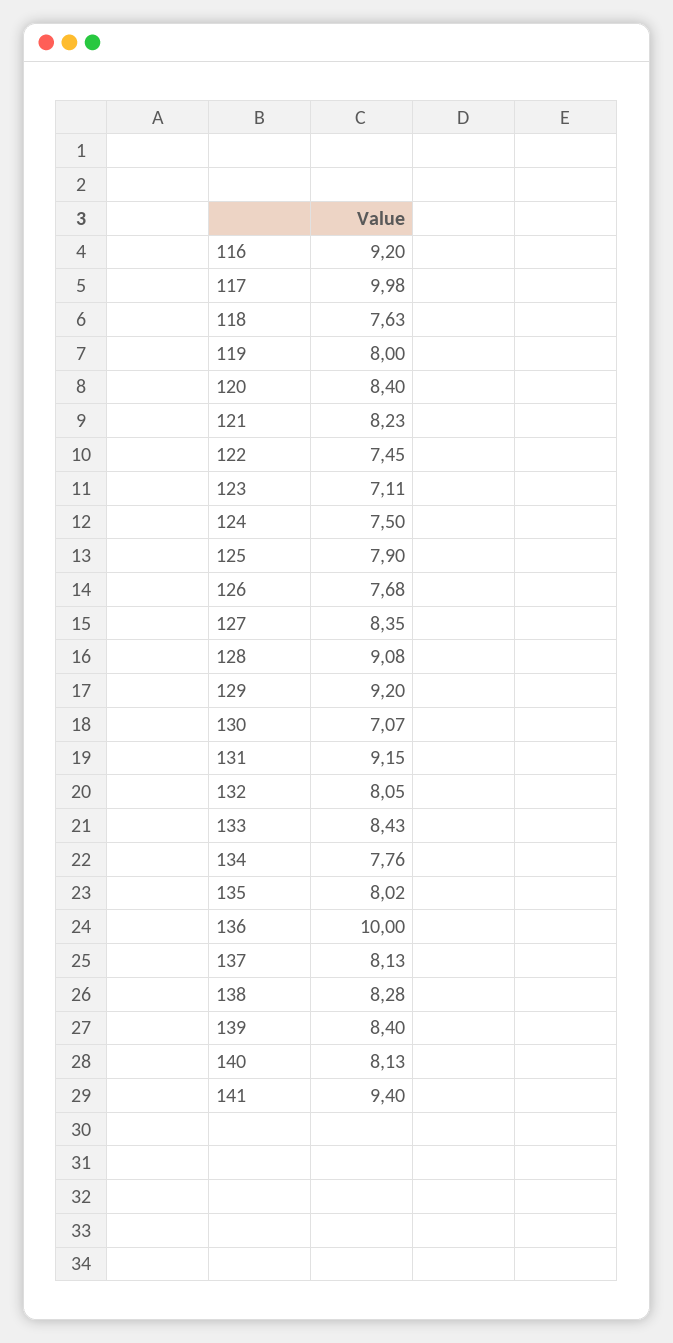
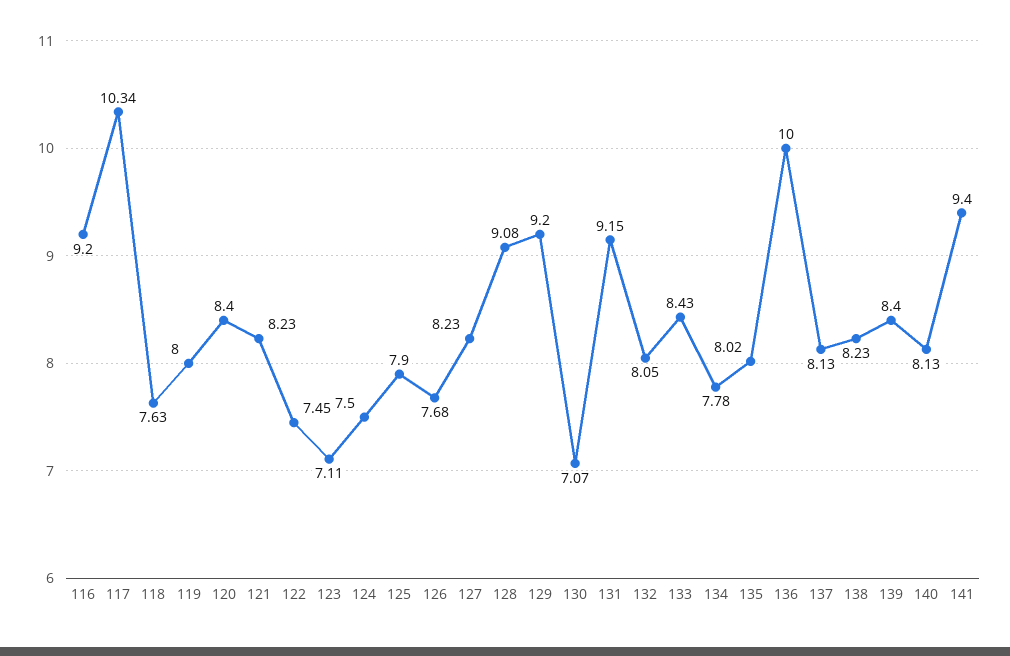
  {
    "116": 9.2,
-   "117": 9.98,
+   "117": 10.34,
    "118": 7.63,
    "119": 8,
    "120": 8.4,
    "121": 8.23,
    "122": 7.45,
    "123": 7.11,
    "124": 7.5,
    "125": 7.9,
    "126": 7.68,
-   "127": 8.35,
+   "127": 8.23,
    "128": 9.08,
    "129": 9.2,
    "130": 7.07,
    "131": 9.15,
    "132": 8.05,
    "133": 8.43,
-   "134": 7.76,
+   "134": 7.78,
    "135": 8.02,
    "136": 10,
    "137": 8.13,
-   "138": 8.28,
+   "138": 8.23,
    "139": 8.4,
    "140": 8.13,
    "141": 9.4
  }

